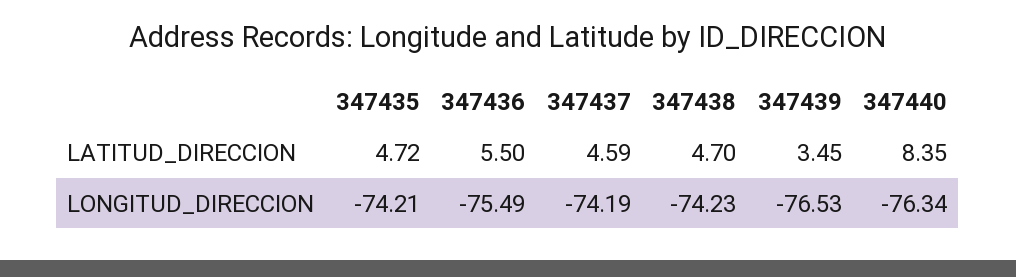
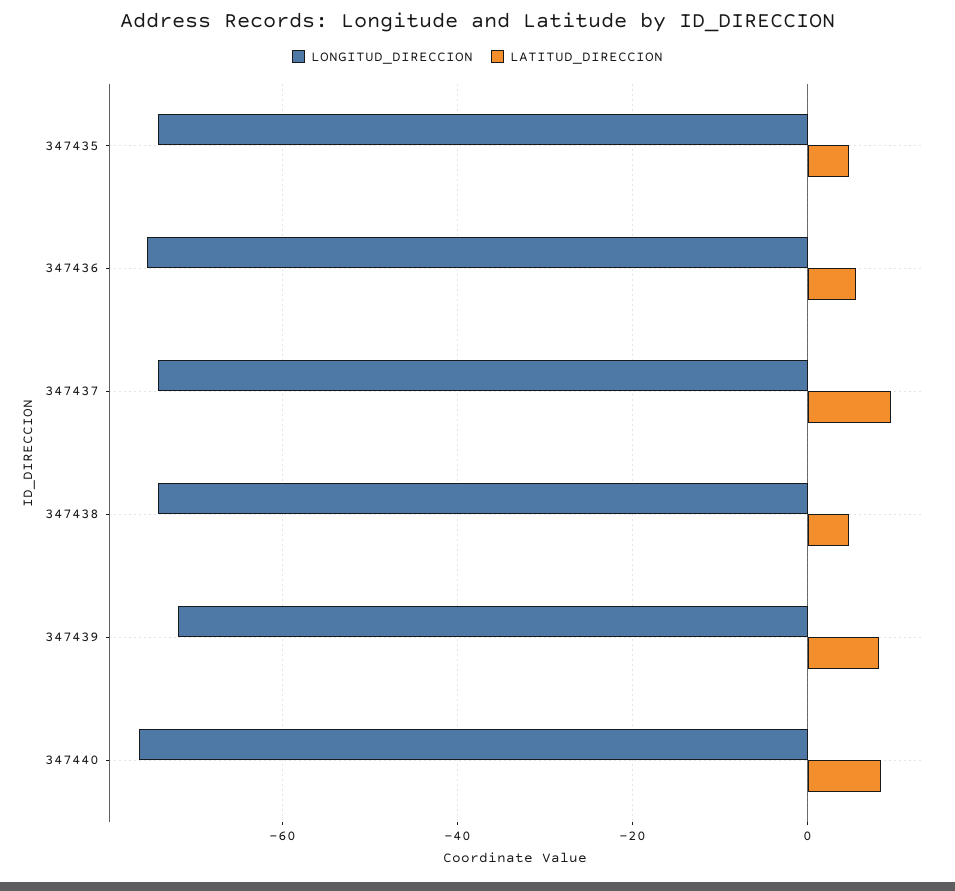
  {
    "LATITUD_DIRECCION": {
      "347435": 4.72,
      "347436": 5.5,
-     "347437": 4.59,
+     "347437": 10,
      "347438": 4.7,
-     "347439": 3.45,
+     "347439": 8,
      "347440": 8.35
    },
    "LONGITUD_DIRECCION": {
      "347435": -74.21,
      "347436": -75.49,
      "347437": -74.19,
      "347438": -74.23,
-     "347439": -76.53,
+     "347439": -72,
      "347440": -76.34
    }
  }

